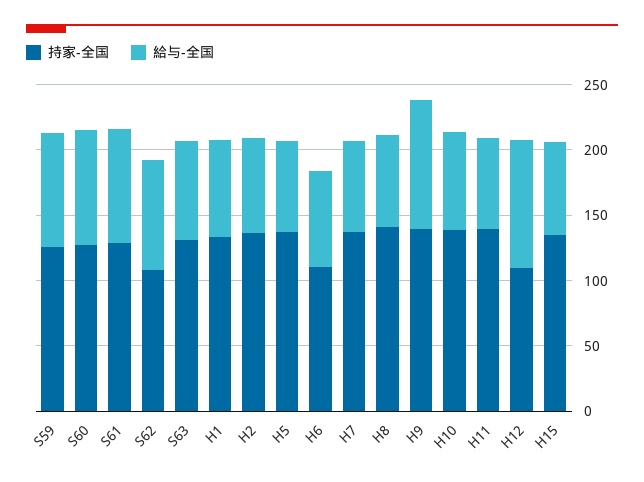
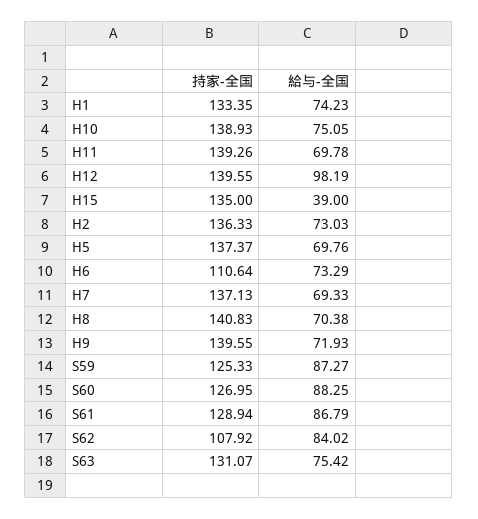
  {
    "持家-全国": {
      "S59": 125.33,
      "S60": 126.95,
      "S61": 128.94,
      "S62": 107.92,
      "S63": 131.07,
      "H1": 133.35,
      "H2": 136.33,
      "H5": 137.37,
      "H6": 110.64,
      "H7": 137.13,
      "H8": 140.83,
      "H9": 139.55,
      "H10": 138.93,
      "H11": 139.26,
-     "H12": 110,
+     "H12": 139.55,
      "H15": 135
    },
    "給与-全国": {
      "S59": 87.27,
      "S60": 88.25,
      "S61": 86.79,
      "S62": 84.02,
      "S63": 75.42,
      "H1": 74.23,
      "H2": 73.03,
      "H5": 69.76,
      "H6": 73.29,
      "H7": 69.33,
      "H8": 70.38,
-     "H9": 100,
+     "H9": 71.93,
      "H10": 75.05,
      "H11": 69.78,
      "H12": 98.19,
-     "H15": 70
+     "H15": 39
    }
  }

